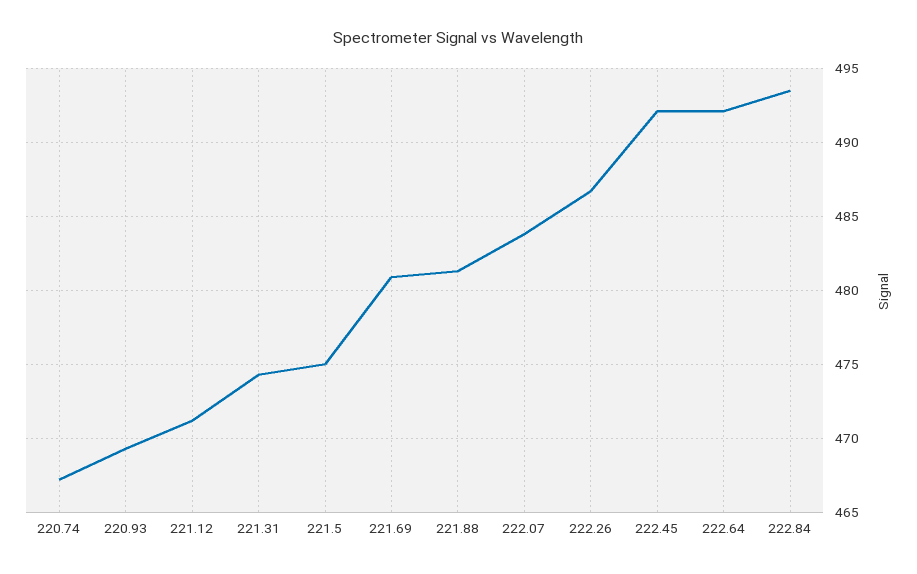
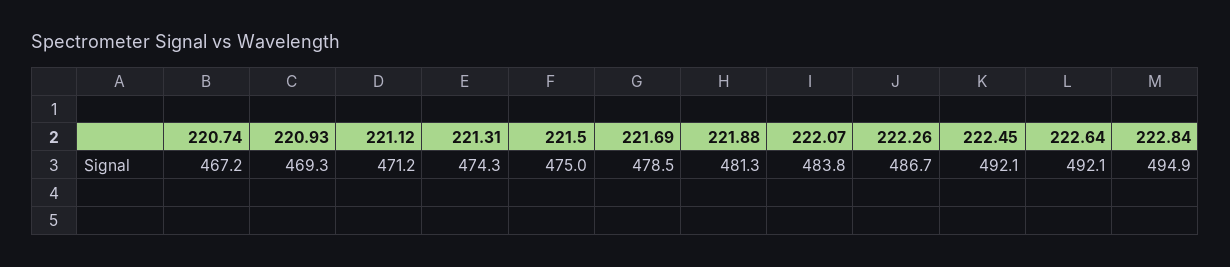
  {
    "220.74": 467.2,
    "220.93": 469.3,
    "221.12": 471.2,
    "221.31": 474.3,
    "221.5": 475,
-   "221.69": 481,
+   "221.69": 478.5,
    "221.88": 481.3,
    "222.07": 483.8,
    "222.26": 486.7,
    "222.45": 492.1,
    "222.64": 492.1,
-   "222.84": 493.5
+   "222.84": 494.9
  }

